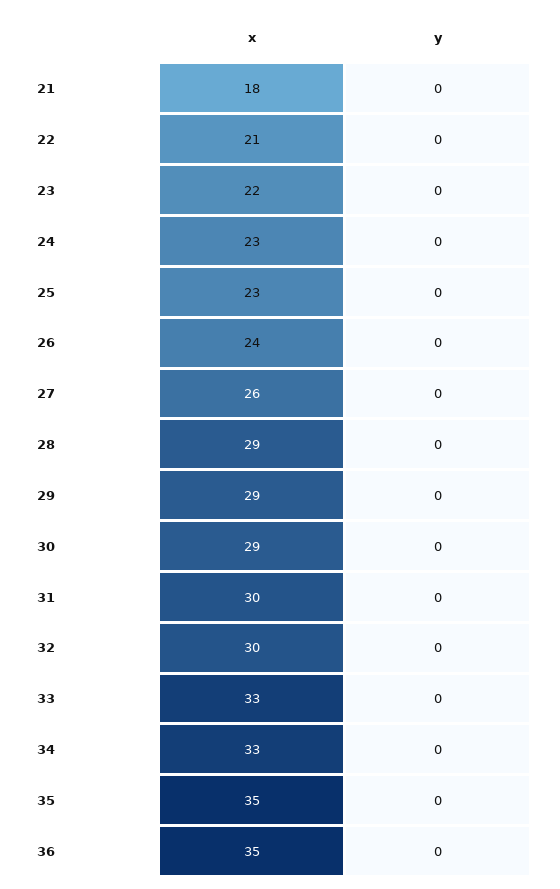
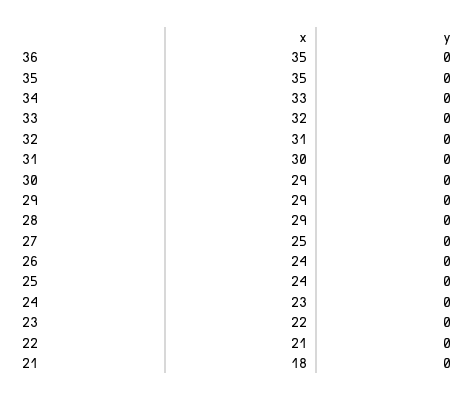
  {
    "x": {
      "21": 18,
      "22": 21,
      "23": 22,
      "24": 23,
-     "25": 23,
+     "25": 24,
      "26": 24,
-     "27": 26,
+     "27": 25,
      "28": 29,
      "29": 29,
      "30": 29,
      "31": 30,
-     "32": 30,
+     "32": 31,
-     "33": 33,
+     "33": 32,
      "34": 33,
      "35": 35,
      "36": 35
    },
    "y": {
      "21": 0,
      "22": 0,
      "23": 0,
      "24": 0,
      "25": 0,
      "26": 0,
      "27": 0,
      "28": 0,
      "29": 0,
      "30": 0,
      "31": 0,
      "32": 0,
      "33": 0,
      "34": 0,
      "35": 0,
      "36": 0
    }
  }

